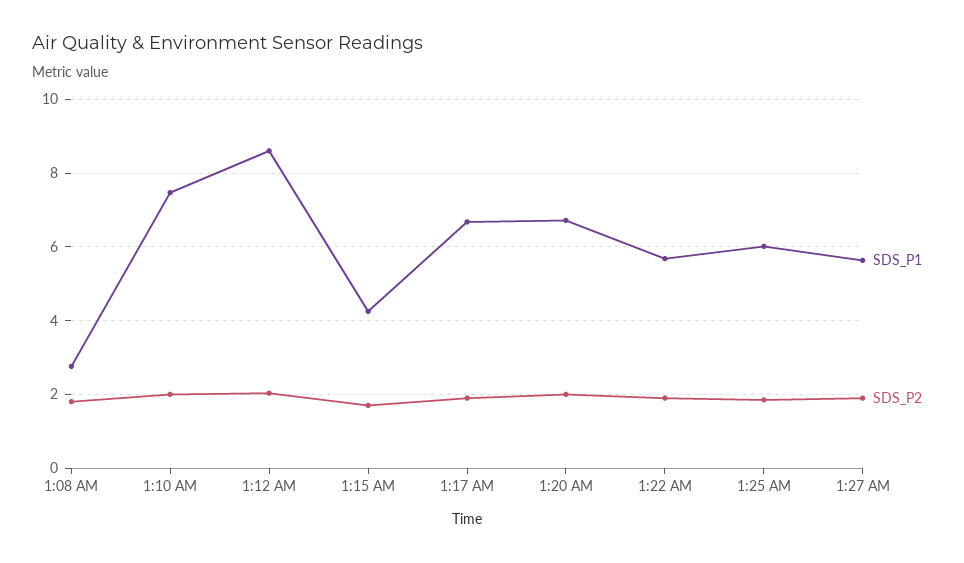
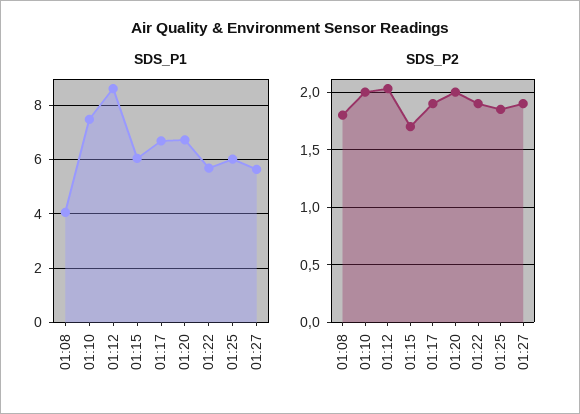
  {
    "SDS_P1": {
-     "1:08 AM": 2.8,
+     "1:08 AM": 4,
      "1:10 AM": 7.4,
      "1:12 AM": 8.6,
-     "1:15 AM": 4.2,
+     "1:15 AM": 6,
      "1:17 AM": 6.6,
      "1:20 AM": 6.8,
      "1:22 AM": 5.6,
      "1:25 AM": 6,
      "1:27 AM": 5.6
    },
    "SDS_P2": {
      "1:08 AM": 1.8,
      "1:10 AM": 2,
      "1:12 AM": 2,
      "1:15 AM": 1.7,
      "1:17 AM": 1.9,
      "1:20 AM": 2,
      "1:22 AM": 1.9,
      "1:25 AM": 1.9,
      "1:27 AM": 1.9
    }
  }

